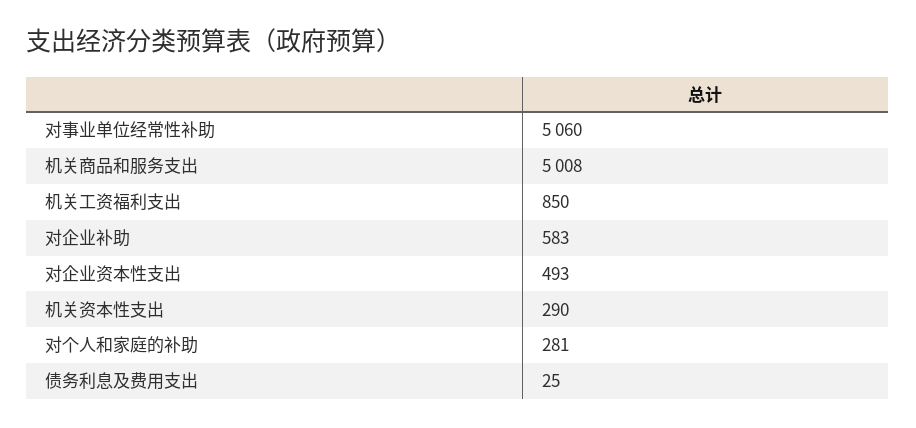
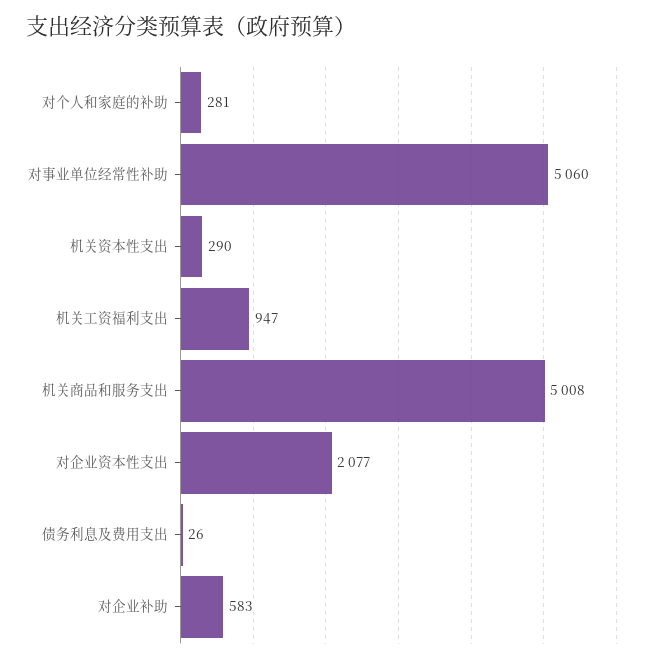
  {
    "对事业单位经常性补助": 5060,
    "机关商品和服务支出": 5008,
-   "机关工资福利支出": 850,
+   "机关工资福利支出": 947,
    "对企业补助": 583,
-   "对企业资本性支出": 493,
+   "对企业资本性支出": 2077,
    "机关资本性支出": 290,
    "对个人和家庭的补助": 281,
-   "债务利息及费用支出": 25
+   "债务利息及费用支出": 26
  }

